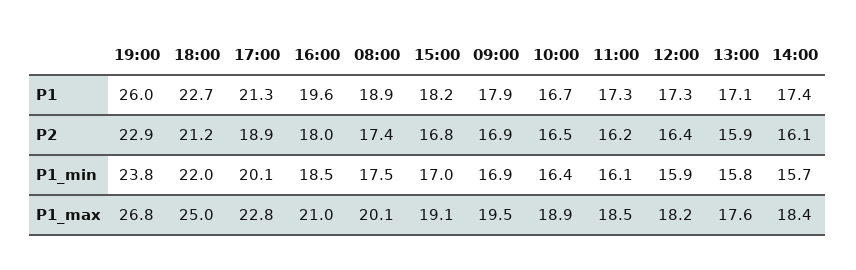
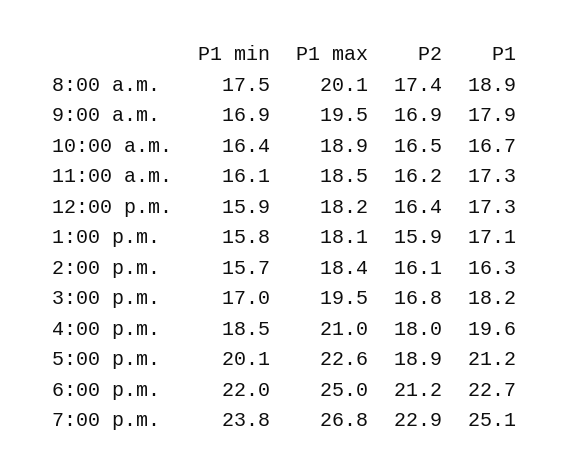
  {
    "19:00": {
-     "P1": 26,
+     "P1": 25.1,
      "P2": 22.9,
      "P1_min": 23.8,
      "P1_max": 26.8
    },
    "18:00": {
      "P1": 22.7,
      "P2": 21.2,
      "P1_min": 22,
      "P1_max": 25
    },
    "17:00": {
-     "P1": 21.3,
+     "P1": 21.2,
      "P2": 18.9,
      "P1_min": 20.1,
-     "P1_max": 22.8
+     "P1_max": 22.6
    },
    "16:00": {
      "P1": 19.6,
      "P2": 18,
      "P1_min": 18.5,
      "P1_max": 21
    },
    "08:00": {
      "P1": 18.9,
      "P2": 17.4,
      "P1_min": 17.5,
      "P1_max": 20.1
    },
    "15:00": {
      "P1": 18.2,
      "P2": 16.8,
      "P1_min": 17,
-     "P1_max": 19.1
+     "P1_max": 19.5
    },
    "09:00": {
      "P1": 17.9,
      "P2": 16.9,
      "P1_min": 16.9,
      "P1_max": 19.5
    },
    "10:00": {
      "P1": 16.7,
      "P2": 16.5,
      "P1_min": 16.4,
      "P1_max": 18.9
    },
    "11:00": {
      "P1": 17.3,
      "P2": 16.2,
      "P1_min": 16.1,
      "P1_max": 18.5
    },
    "12:00": {
      "P1": 17.3,
      "P2": 16.4,
      "P1_min": 15.9,
      "P1_max": 18.2
    },
    "13:00": {
      "P1": 17.1,
      "P2": 15.9,
      "P1_min": 15.8,
-     "P1_max": 17.6
+     "P1_max": 18.1
    },
    "14:00": {
-     "P1": 17.4,
+     "P1": 16.3,
      "P2": 16.1,
      "P1_min": 15.7,
      "P1_max": 18.4
    }
  }

